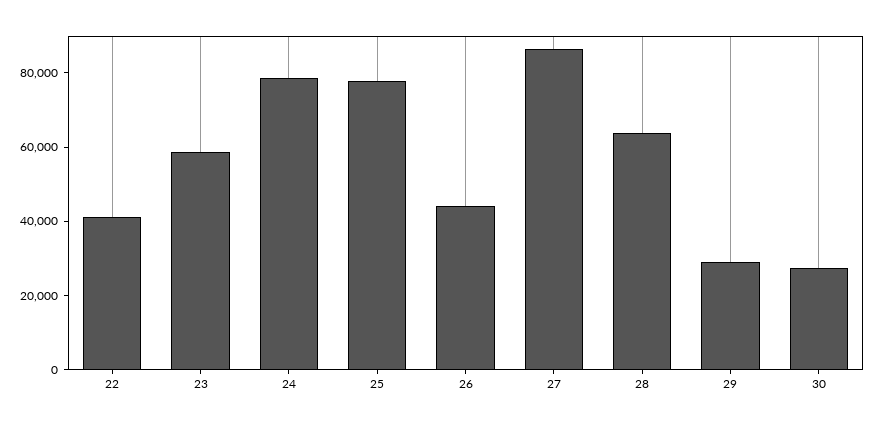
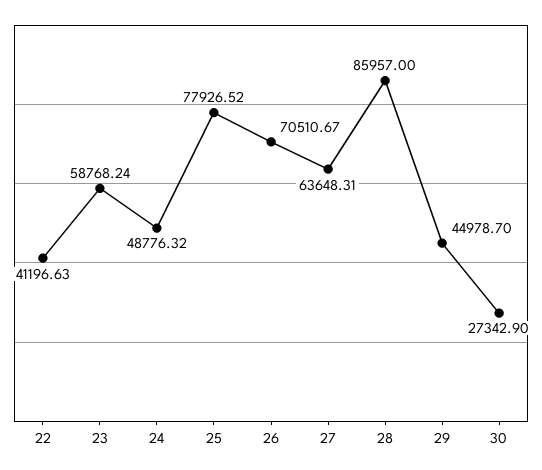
  {
    "22": 41196.63,
    "23": 58768.24,
-   "24": 80000,
+   "24": 48776.32,
    "25": 77926.52,
-   "26": 45000,
+   "26": 70510.67,
-   "27": 85000,
+   "27": 63648.31,
-   "28": 65000,
+   "28": 85957,
-   "29": 30000,
+   "29": 44978.7,
    "30": 27342.9
  }

